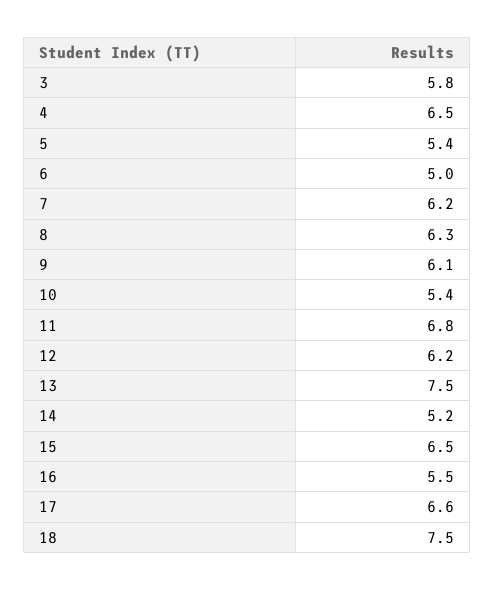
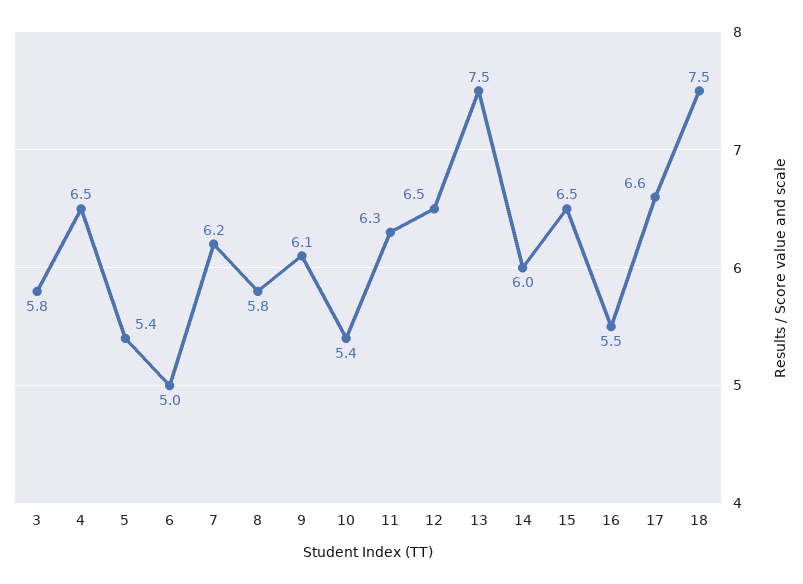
  {
    "3": 5.8,
    "4": 6.5,
    "5": 5.4,
    "6": 5,
    "7": 6.2,
-   "8": 6.3,
+   "8": 5.8,
    "9": 6.1,
    "10": 5.4,
-   "11": 6.8,
+   "11": 6.3,
-   "12": 6.2,
+   "12": 6.5,
    "13": 7.5,
-   "14": 5.2,
+   "14": 6,
    "15": 6.5,
    "16": 5.5,
    "17": 6.6,
    "18": 7.5
  }

